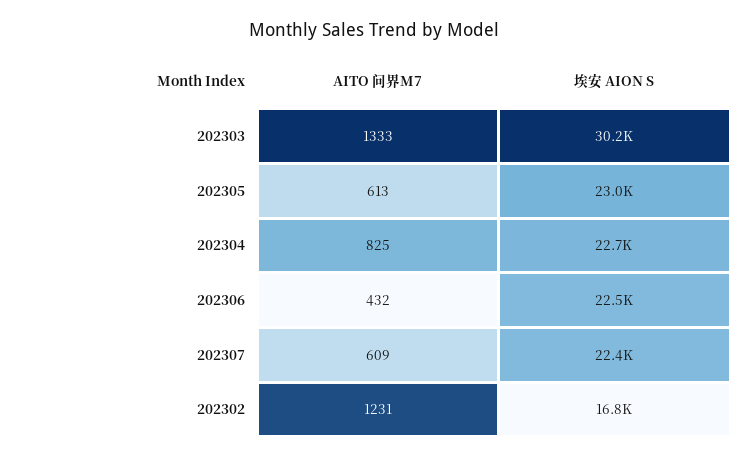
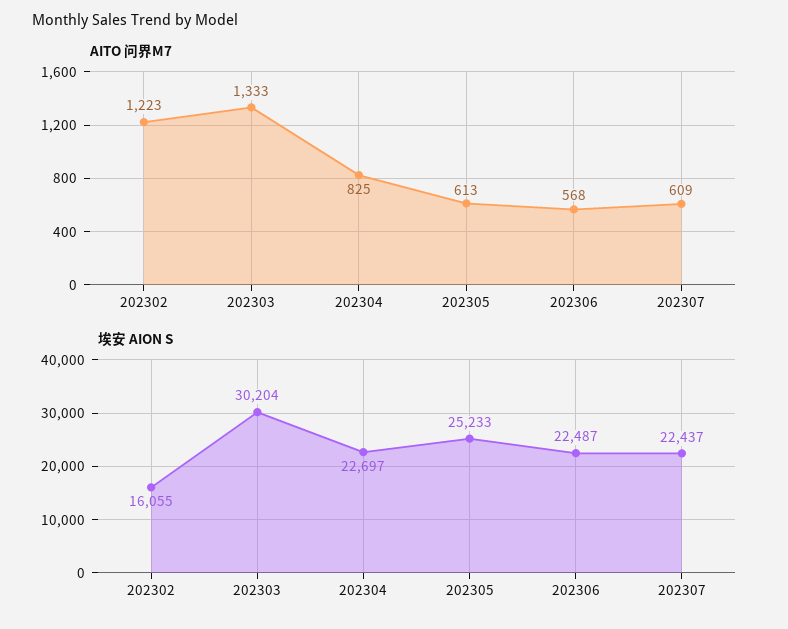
  {
    "AITO 问界M7": {
      "202303": 1333,
      "202305": 613,
      "202304": 825,
-     "202306": 432,
+     "202306": 568,
      "202307": 609,
-     "202302": 1231
+     "202302": 1223
    },
    "埃安 AION S": {
      "202303": 30204,
-     "202305": 23000,
+     "202305": 25233,
      "202304": 22697,
      "202306": 22487,
      "202307": 22437,
-     "202302": 16800
+     "202302": 16055
    }
  }

